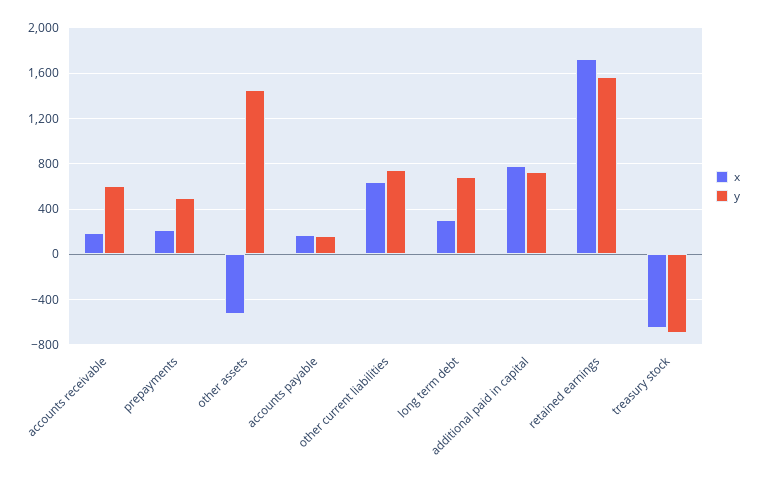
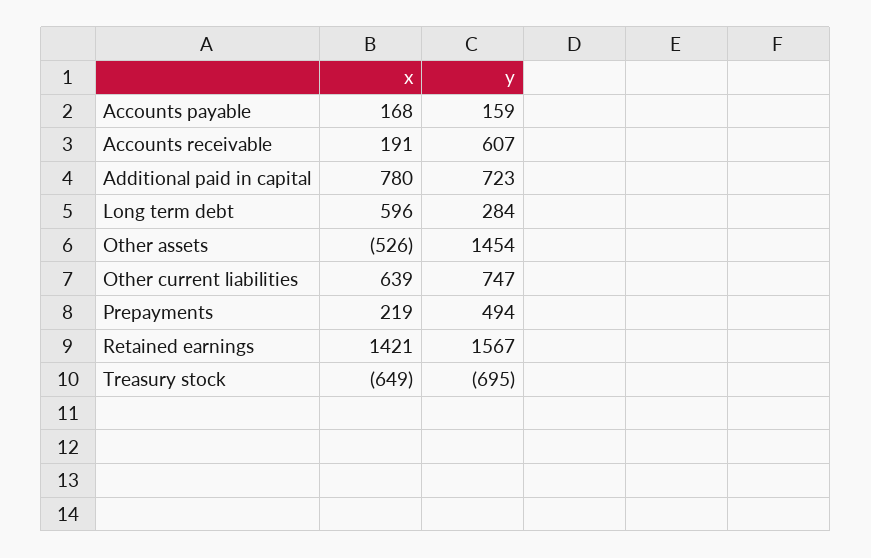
  {
    "x": {
      "accounts receivable": 191,
      "prepayments": 219,
      "other assets": -526,
      "accounts payable": 168,
      "other current liabilities": 639,
-     "long term debt": 300,
+     "long term debt": 596,
      "additional paid in capital": 780,
-     "retained earnings": 1700,
+     "retained earnings": 1421,
      "treasury stock": -649
    },
    "y": {
      "accounts receivable": 607,
      "prepayments": 494,
      "other assets": 1454,
      "accounts payable": 159,
      "other current liabilities": 747,
-     "long term debt": 700,
+     "long term debt": 284,
      "additional paid in capital": 723,
      "retained earnings": 1567,
      "treasury stock": -695
    }
  }

